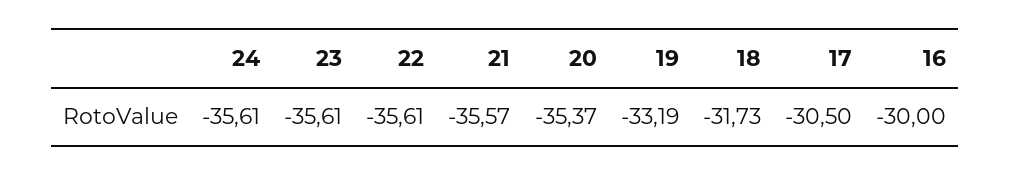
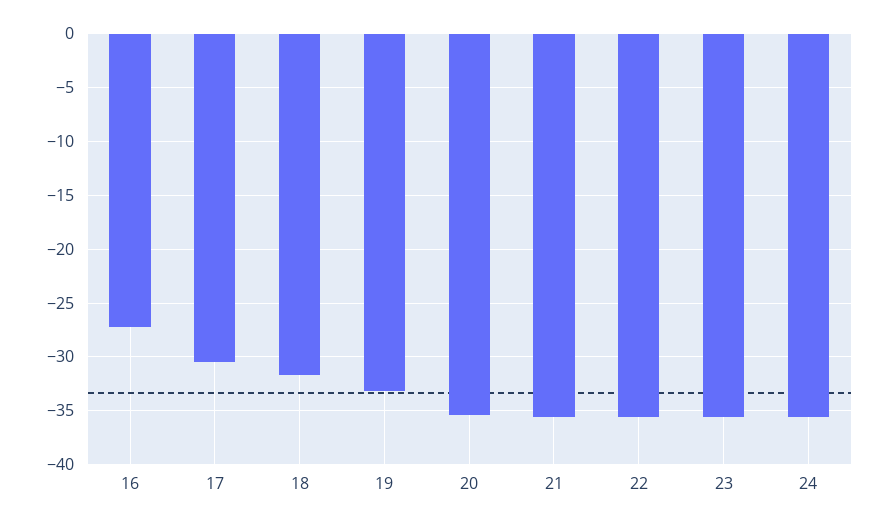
  {
    "24": -35.61,
    "23": -35.61,
    "22": -35.61,
    "21": -35.57,
    "20": -35.37,
    "19": -33.19,
    "18": -31.73,
    "17": -30.5,
-   "16": -30
+   "16": -27
  }

